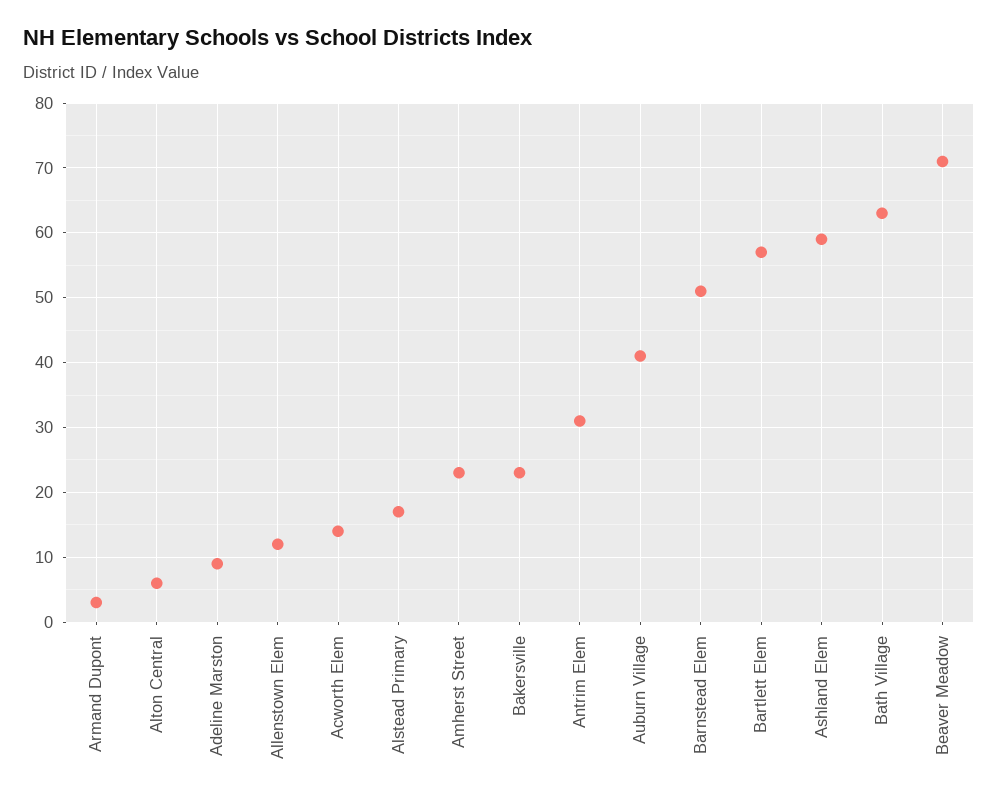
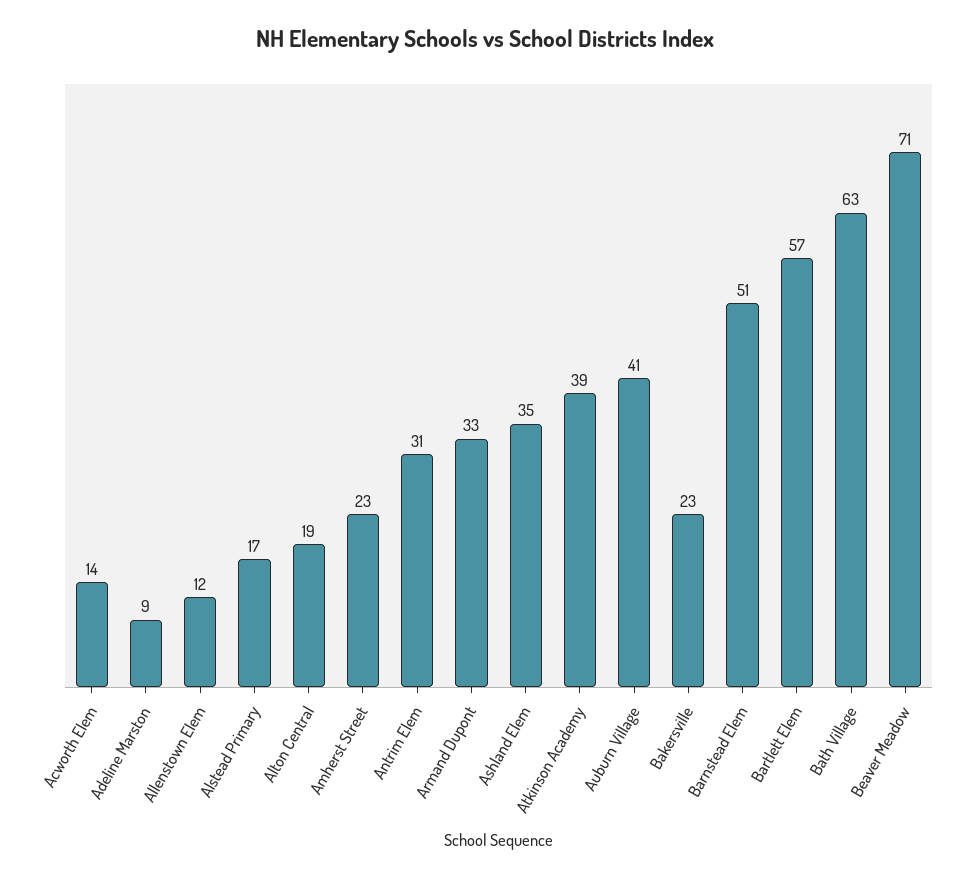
  {
-   "Armand Dupont": 3,
+   "Armand Dupont": 33,
-   "Alton Central": 6,
+   "Alton Central": 19,
    "Adeline Marston": 9,
    "Allenstown Elem": 12,
    "Acworth Elem": 14,
    "Alstead Primary": 17,
    "Amherst Street": 23,
    "Bakersville": 23,
    "Antrim Elem": 31,
    "Auburn Village": 41,
    "Barnstead Elem": 51,
    "Bartlett Elem": 57,
-   "Ashland Elem": 59,
+   "Ashland Elem": 35,
    "Bath Village": 63,
-   "Beaver Meadow": 71
+   "Beaver Meadow": 71,
+   "Atkinson Academy": 39
  }

